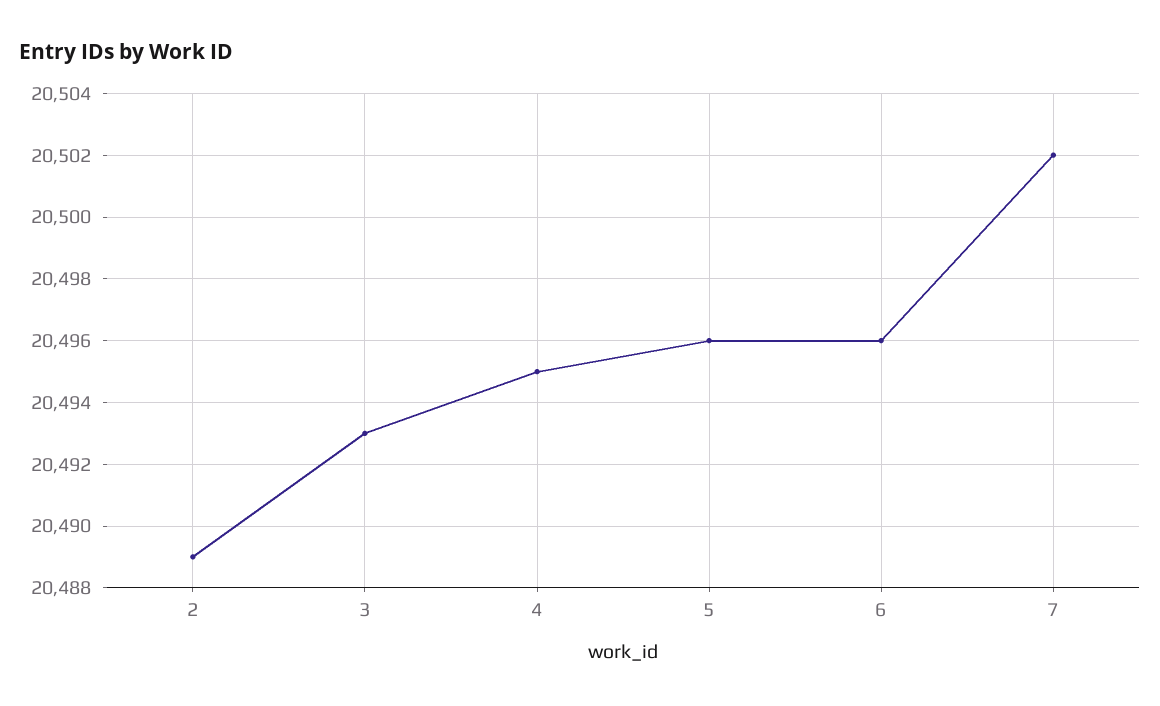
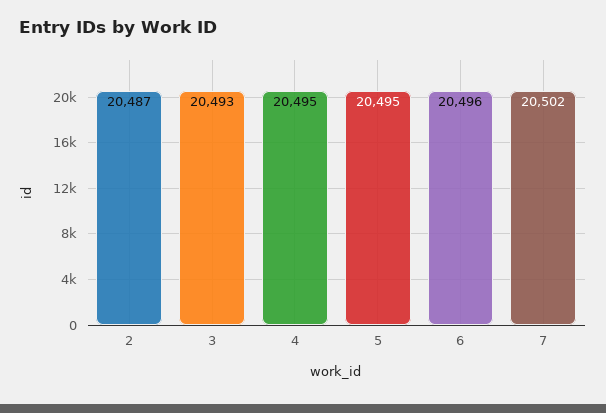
  {
-   "2": 20489,
+   "2": 20487,
    "3": 20493,
    "4": 20495,
-   "5": 20496,
+   "5": 20495,
    "6": 20496,
    "7": 20502
  }

